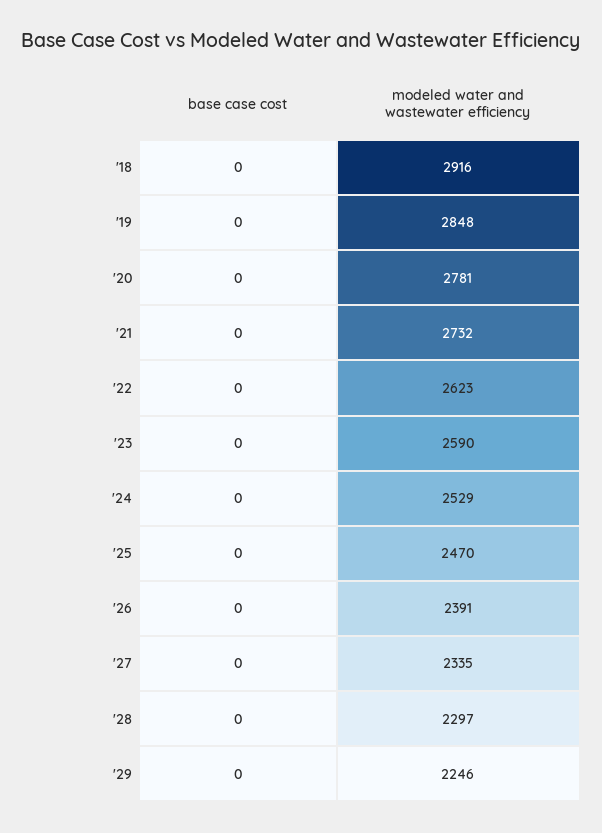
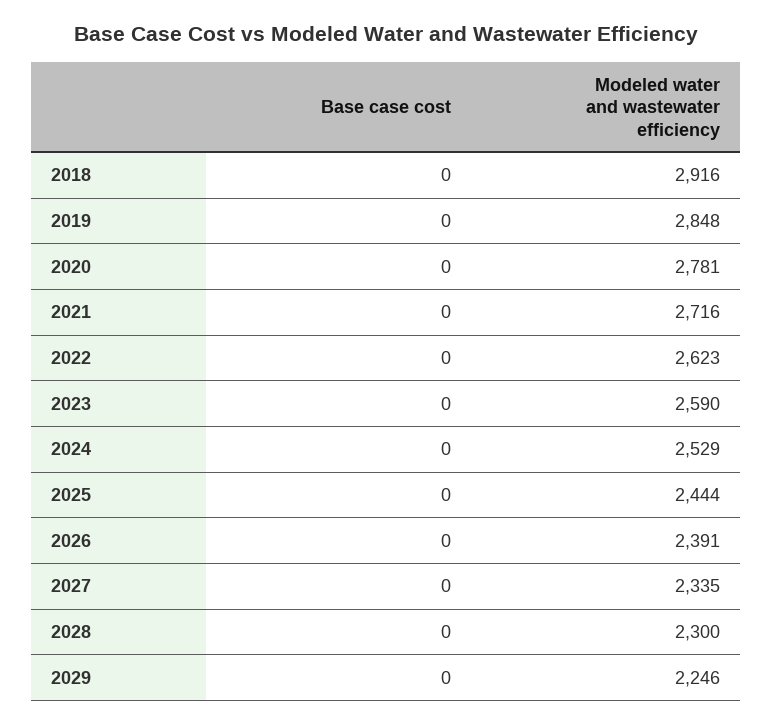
  {
    "base case cost": {
      "'18": 0,
      "'19": 0,
      "'20": 0,
      "'21": 0,
      "'22": 0,
      "'23": 0,
      "'24": 0,
      "'25": 0,
      "'26": 0,
      "'27": 0,
      "'28": 0,
      "'29": 0
    },
    "modeled water and wastewater efficiency": {
      "'18": 2916,
      "'19": 2848,
      "'20": 2781,
-     "'21": 2732,
+     "'21": 2716,
      "'22": 2623,
      "'23": 2590,
      "'24": 2529,
-     "'25": 2470,
+     "'25": 2444,
      "'26": 2391,
      "'27": 2335,
-     "'28": 2297,
+     "'28": 2300,
      "'29": 2246
    }
  }

